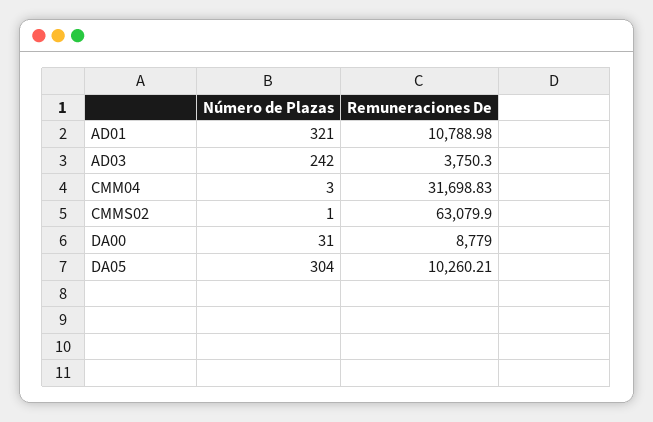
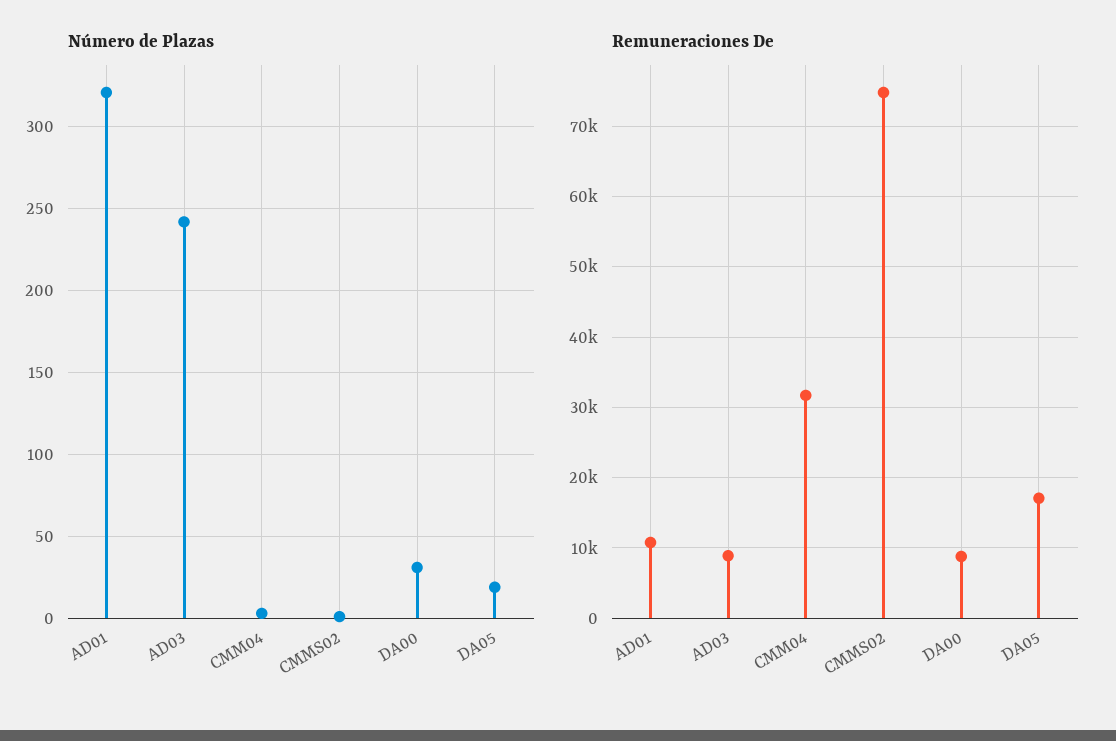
  {
    "Número de Plazas": {
      "AD01": 321,
      "AD03": 242,
      "CMM04": 3,
      "CMMS02": 1,
      "DA00": 31,
-     "DA05": 304
+     "DA05": 20
    },
    "Remuneraciones De": {
      "AD01": 10788.98,
-     "AD03": 3750.3,
+     "AD03": 9000,
      "CMM04": 31698.83,
-     "CMMS02": 63079.9,
+     "CMMS02": 75000,
      "DA00": 8779,
-     "DA05": 10260.21
+     "DA05": 17000
    }
  }

